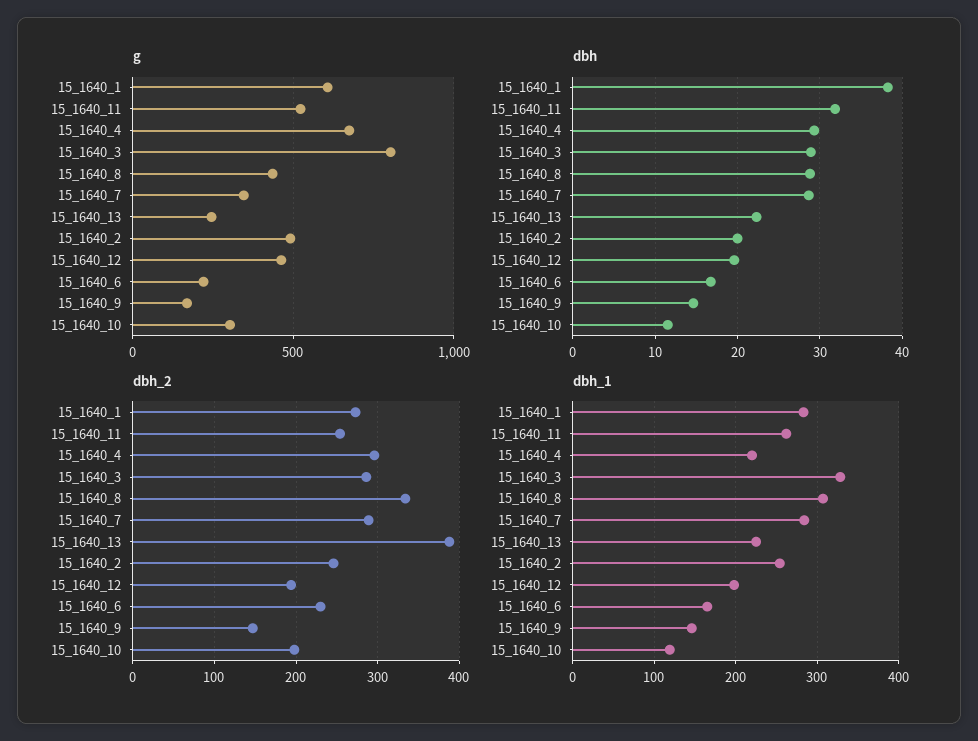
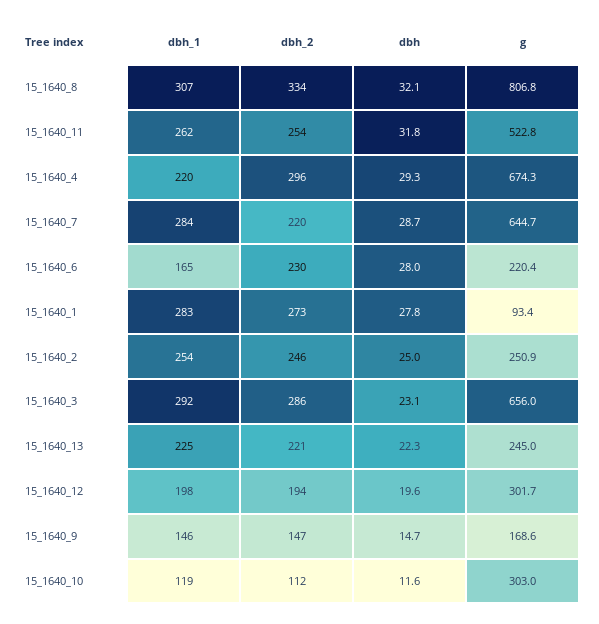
  {
    "g": {
-     "15_1640_1": 600,
+     "15_1640_1": 93.4,
      "15_1640_11": 522.8,
      "15_1640_4": 674.3,
-     "15_1640_3": 800,
+     "15_1640_3": 656,
-     "15_1640_8": 450,
+     "15_1640_8": 806.8,
-     "15_1640_7": 350,
+     "15_1640_7": 644.7,
      "15_1640_13": 245,
-     "15_1640_2": 500,
+     "15_1640_2": 250.9,
-     "15_1640_12": 450,
+     "15_1640_12": 301.7,
      "15_1640_6": 220.4,
      "15_1640_9": 168.6,
      "15_1640_10": 303
    },
    "dbh": {
-     "15_1640_1": 38,
+     "15_1640_1": 27.8,
      "15_1640_11": 31.8,
      "15_1640_4": 29.3,
-     "15_1640_3": 29,
+     "15_1640_3": 23.1,
-     "15_1640_8": 29,
+     "15_1640_8": 32.1,
      "15_1640_7": 28.7,
      "15_1640_13": 22.3,
-     "15_1640_2": 20,
+     "15_1640_2": 25,
      "15_1640_12": 19.6,
-     "15_1640_6": 17,
+     "15_1640_6": 28,
      "15_1640_9": 14.7,
      "15_1640_10": 11.6
    },
    "dbh_2": {
      "15_1640_1": 273,
      "15_1640_11": 254,
      "15_1640_4": 296,
      "15_1640_3": 286,
      "15_1640_8": 334,
-     "15_1640_7": 290,
+     "15_1640_7": 220,
-     "15_1640_13": 390,
+     "15_1640_13": 221,
      "15_1640_2": 246,
      "15_1640_12": 194,
      "15_1640_6": 230,
      "15_1640_9": 147,
-     "15_1640_10": 200
+     "15_1640_10": 112
    },
    "dbh_1": {
      "15_1640_1": 283,
      "15_1640_11": 262,
      "15_1640_4": 220,
-     "15_1640_3": 330,
+     "15_1640_3": 292,
      "15_1640_8": 307,
      "15_1640_7": 284,
      "15_1640_13": 225,
      "15_1640_2": 254,
      "15_1640_12": 198,
      "15_1640_6": 165,
      "15_1640_9": 146,
      "15_1640_10": 119
    }
  }

